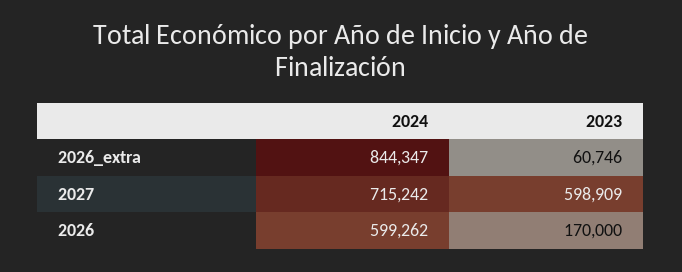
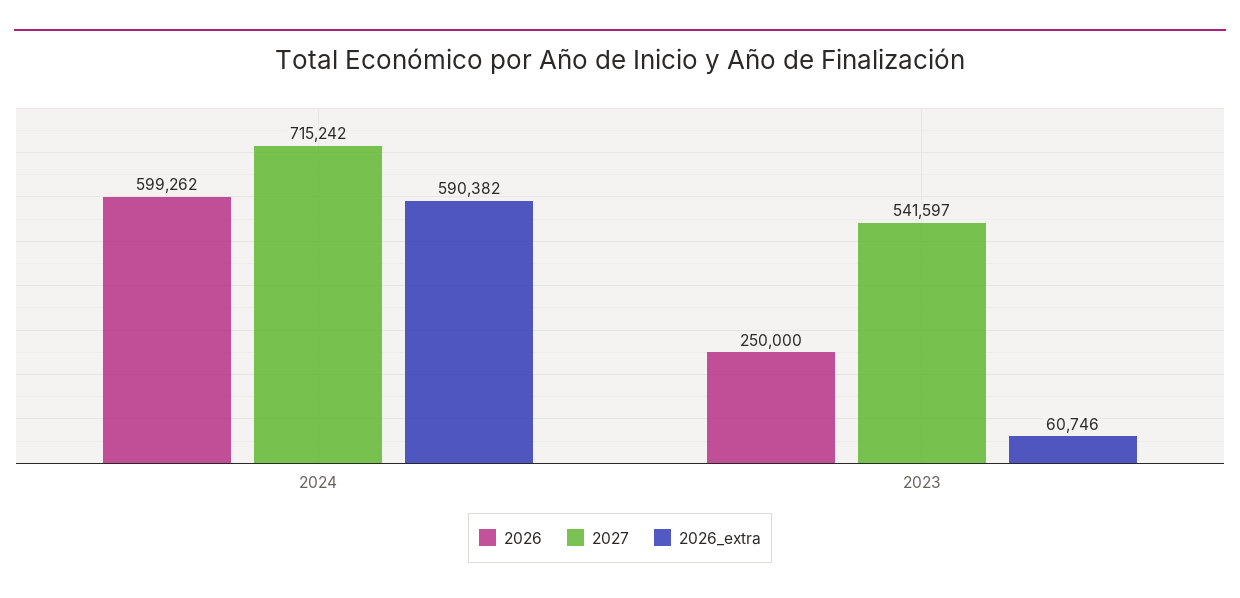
  {
    "2026_extra": {
-     "2024": 844347,
+     "2024": 590382,
      "2023": 60746
    },
    "2027": {
      "2024": 715242,
-     "2023": 598909
+     "2023": 541597
    },
    "2026": {
      "2024": 599262,
-     "2023": 170000
+     "2023": 250000
    }
  }

